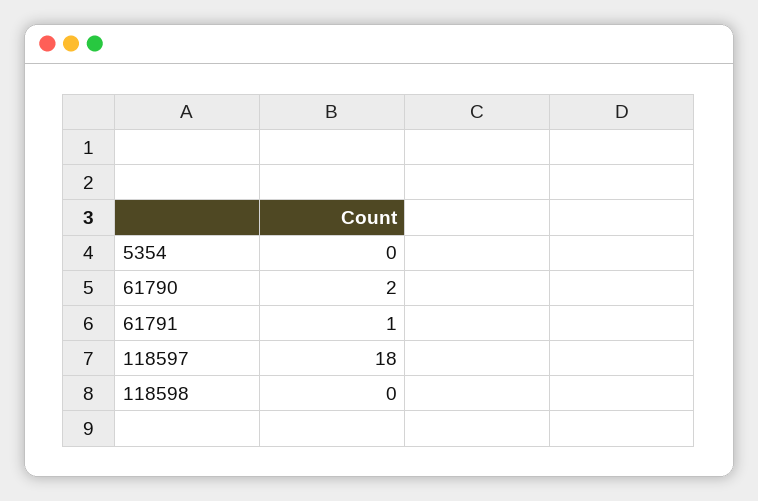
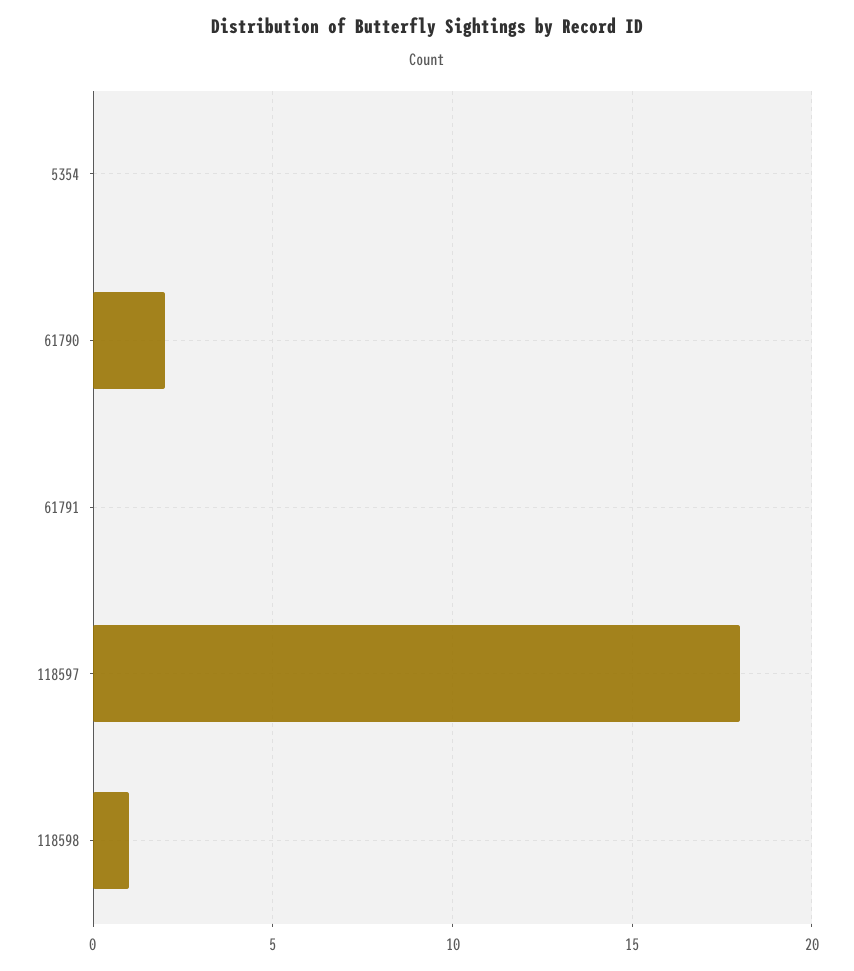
  {
    "5354": 0,
    "61790": 2,
-   "61791": 1,
+   "61791": 0,
    "118597": 18,
-   "118598": 0
+   "118598": 1
  }

